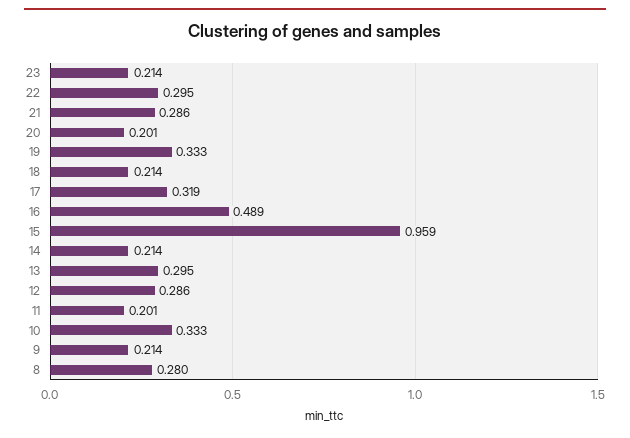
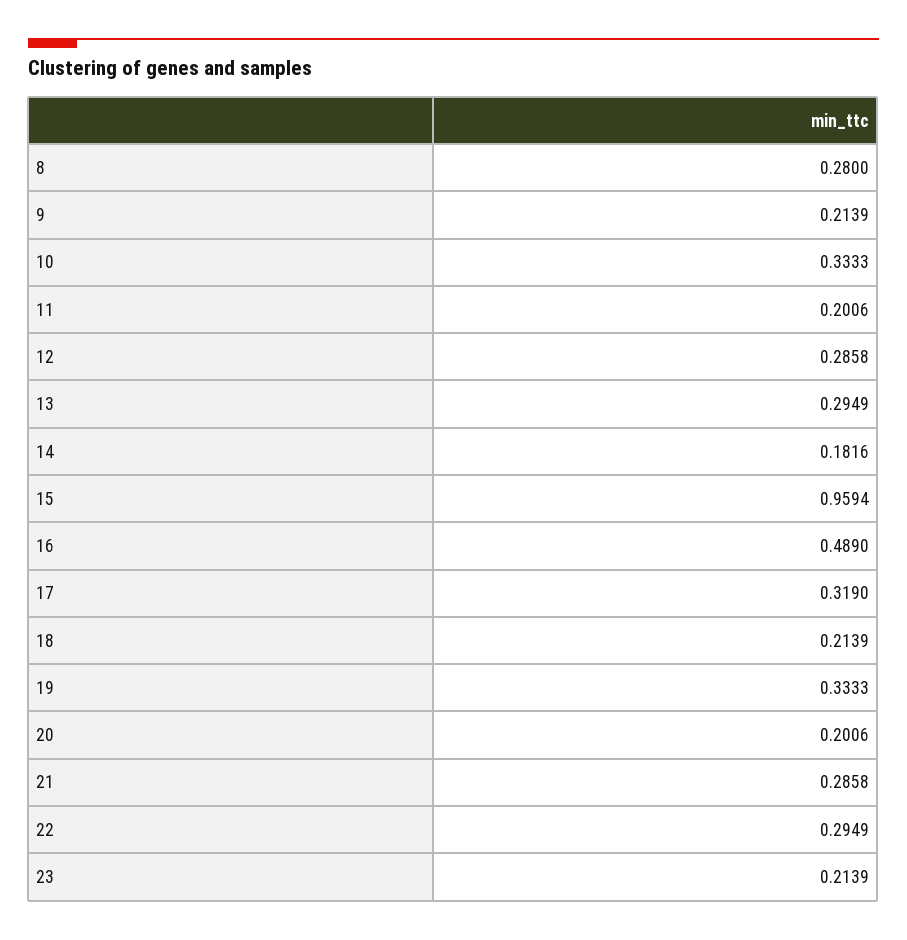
  {
    "23": 0.2139,
    "22": 0.2949,
    "21": 0.2858,
    "20": 0.2006,
    "19": 0.3333,
    "18": 0.2139,
    "17": 0.319,
    "16": 0.489,
    "15": 0.9594,
-   "14": 0.214,
+   "14": 0.1816,
    "13": 0.2949,
    "12": 0.2858,
    "11": 0.2006,
    "10": 0.3333,
    "9": 0.2139,
    "8": 0.28
  }

